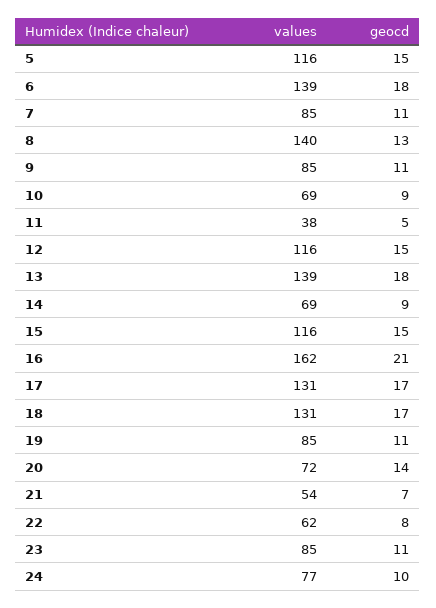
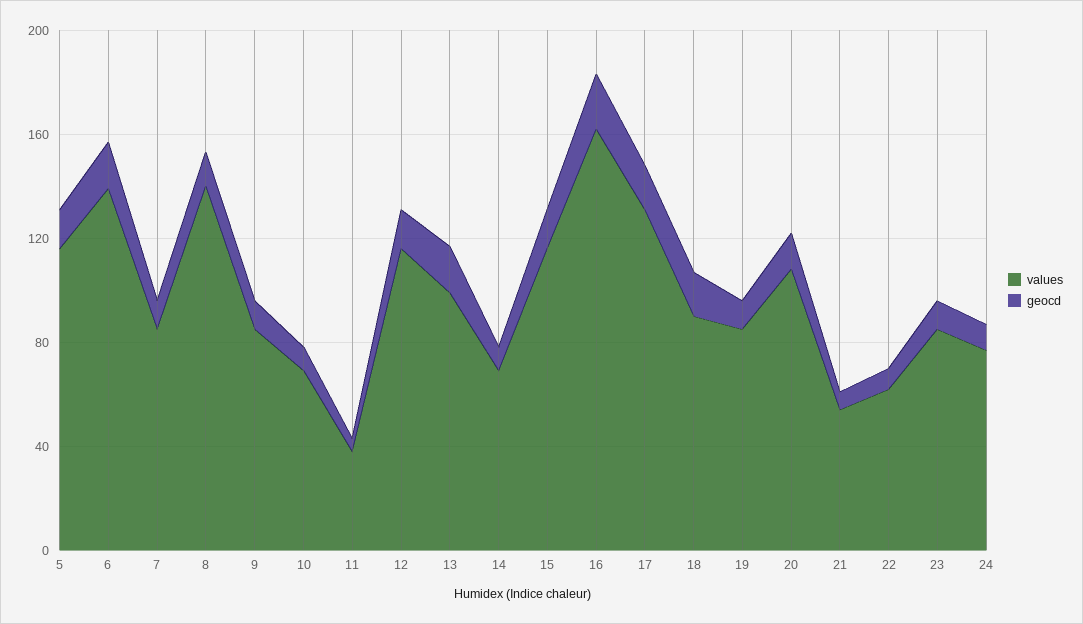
  {
    "values": {
      "5": 116,
      "6": 139,
      "7": 85,
      "8": 140,
      "9": 85,
      "10": 69,
      "11": 38,
      "12": 116,
-     "13": 139,
+     "13": 100,
      "14": 69,
      "15": 116,
      "16": 162,
      "17": 131,
-     "18": 131,
+     "18": 90,
      "19": 85,
-     "20": 72,
+     "20": 110,
      "21": 54,
      "22": 62,
      "23": 85,
      "24": 77
    },
    "geocd": {
      "5": 15,
      "6": 18,
      "7": 11,
      "8": 13,
      "9": 11,
      "10": 9,
      "11": 5,
      "12": 15,
      "13": 18,
      "14": 9,
      "15": 15,
      "16": 21,
      "17": 17,
      "18": 17,
      "19": 11,
      "20": 14,
      "21": 7,
      "22": 8,
      "23": 11,
      "24": 10
    }
  }

